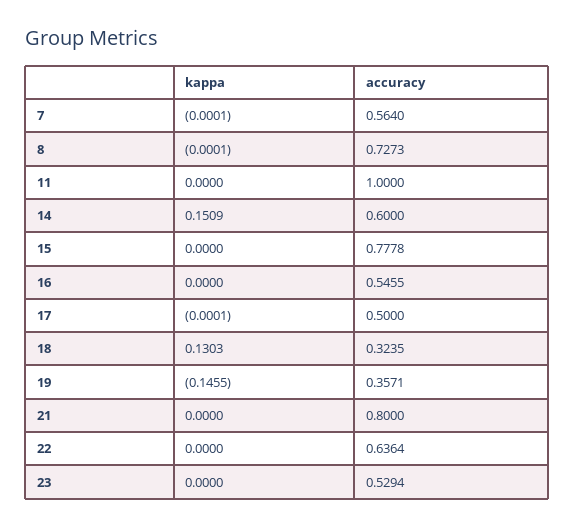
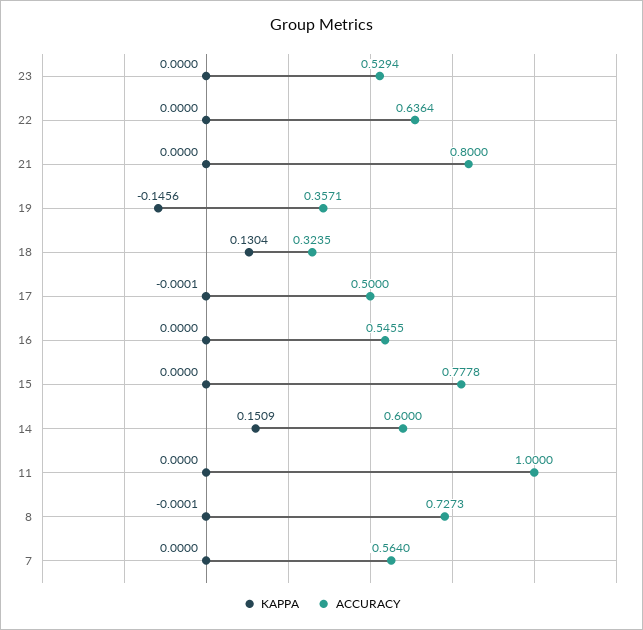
  {
    "kappa": {
-     "7": -0.0001,
+     "7": 0,
      "8": -0.0001,
      "11": 0,
      "14": 0.1509,
      "15": 0,
      "16": 0,
      "17": -0.0001,
-     "18": 0.1303,
+     "18": 0.1304,
-     "19": -0.1455,
+     "19": -0.1456,
      "21": 0,
      "22": 0,
      "23": 0
    },
    "accuracy": {
      "7": 0.564,
      "8": 0.7273,
      "11": 1,
      "14": 0.6,
      "15": 0.7778,
      "16": 0.5455,
      "17": 0.5,
      "18": 0.3235,
      "19": 0.3571,
      "21": 0.8,
      "22": 0.6364,
      "23": 0.5294
    }
  }

